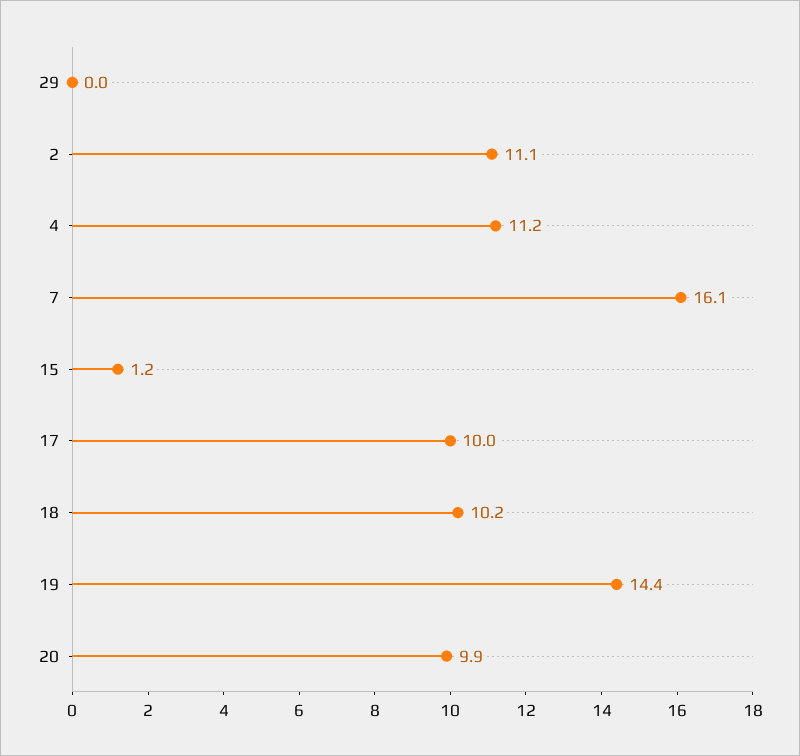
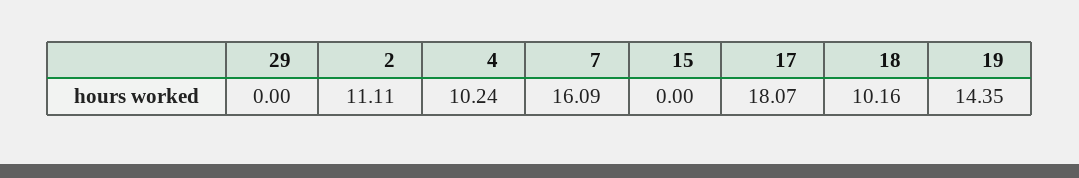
  {
    "29": 0,
    "2": 11.11,
-   "4": 11.2,
+   "4": 10.24,
    "7": 16.09,
-   "15": 1.2,
+   "15": 0,
-   "17": 10,
+   "17": 18.07,
    "18": 10.16,
-   "19": 14.35,
+   "19": 14.35
-   "20": 9.9
  }

